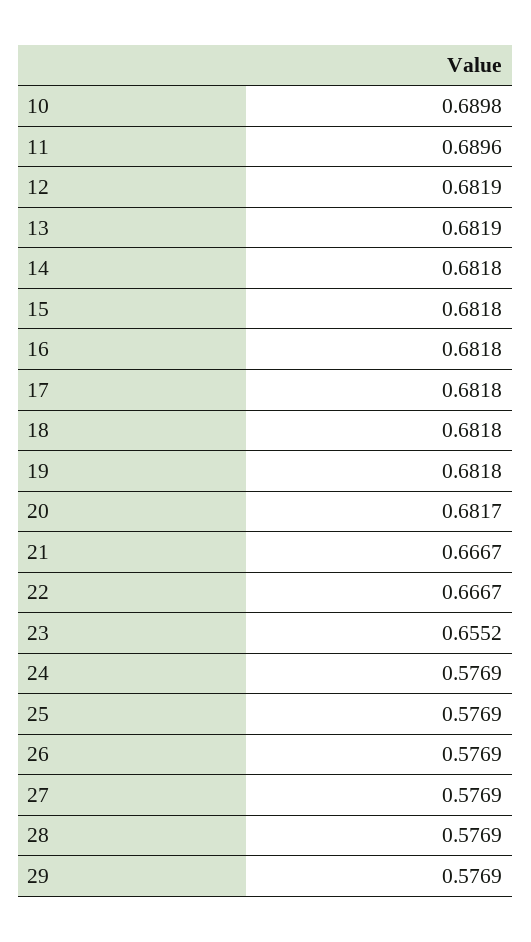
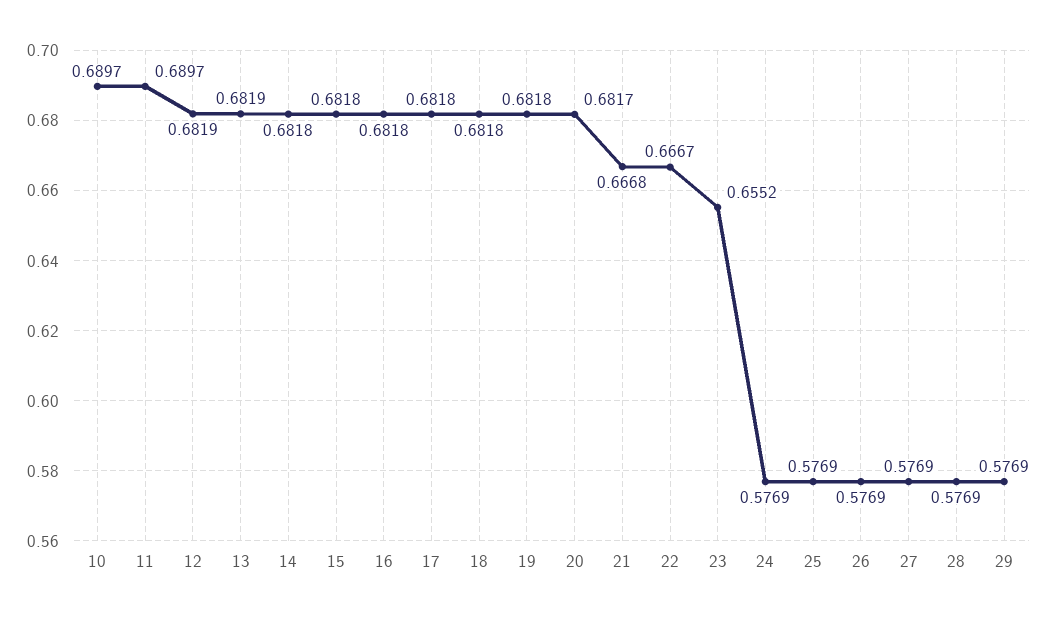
  {
-   "10": 0.6898,
+   "10": 0.6897,
-   "11": 0.6896,
+   "11": 0.6897,
    "12": 0.6819,
    "13": 0.6819,
    "14": 0.6818,
    "15": 0.6818,
    "16": 0.6818,
    "17": 0.6818,
    "18": 0.6818,
    "19": 0.6818,
    "20": 0.6817,
-   "21": 0.6667,
+   "21": 0.6668,
    "22": 0.6667,
    "23": 0.6552,
    "24": 0.5769,
    "25": 0.5769,
    "26": 0.5769,
    "27": 0.5769,
    "28": 0.5769,
    "29": 0.5769
  }

